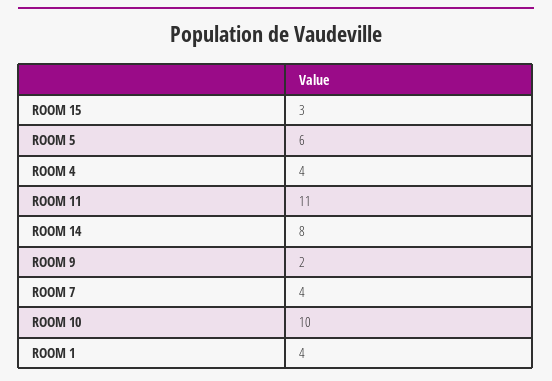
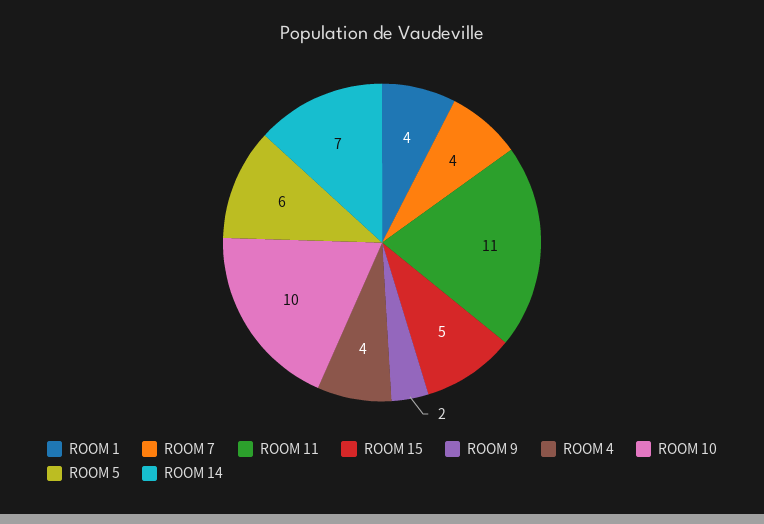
  {
-   "ROOM 15": 3,
+   "ROOM 15": 5,
    "ROOM 5": 6,
    "ROOM 4": 4,
    "ROOM 11": 11,
-   "ROOM 14": 8,
+   "ROOM 14": 7,
    "ROOM 9": 2,
    "ROOM 7": 4,
    "ROOM 10": 10,
    "ROOM 1": 4
  }

